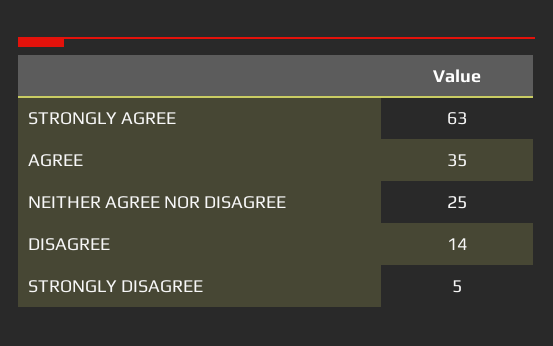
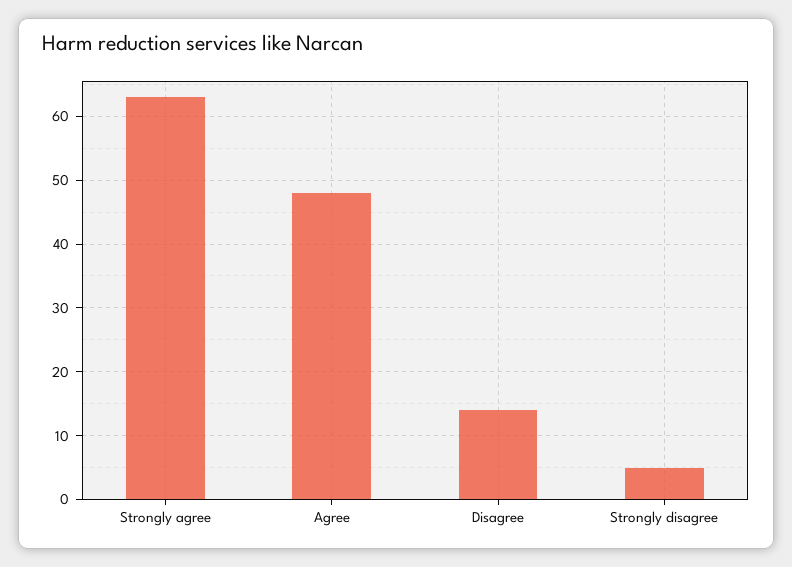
  {
    "STRONGLY AGREE": 63,
-   "AGREE": 35,
+   "AGREE": 48,
-   "NEITHER AGREE NOR DISAGREE": 25,
    "DISAGREE": 14,
    "STRONGLY DISAGREE": 5
  }

